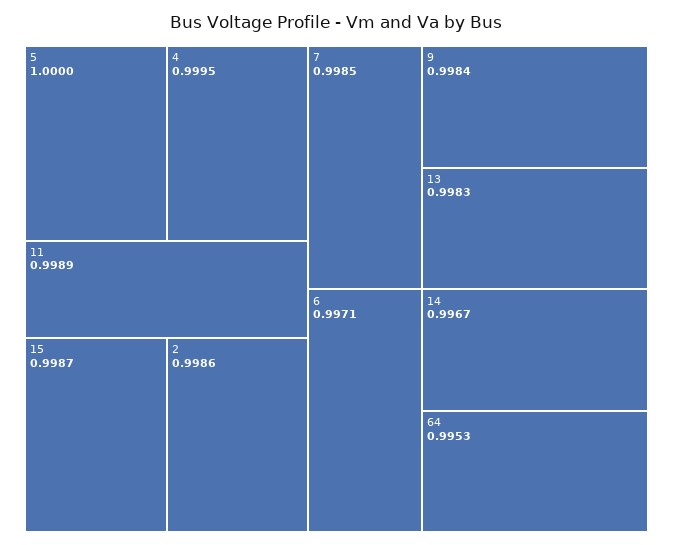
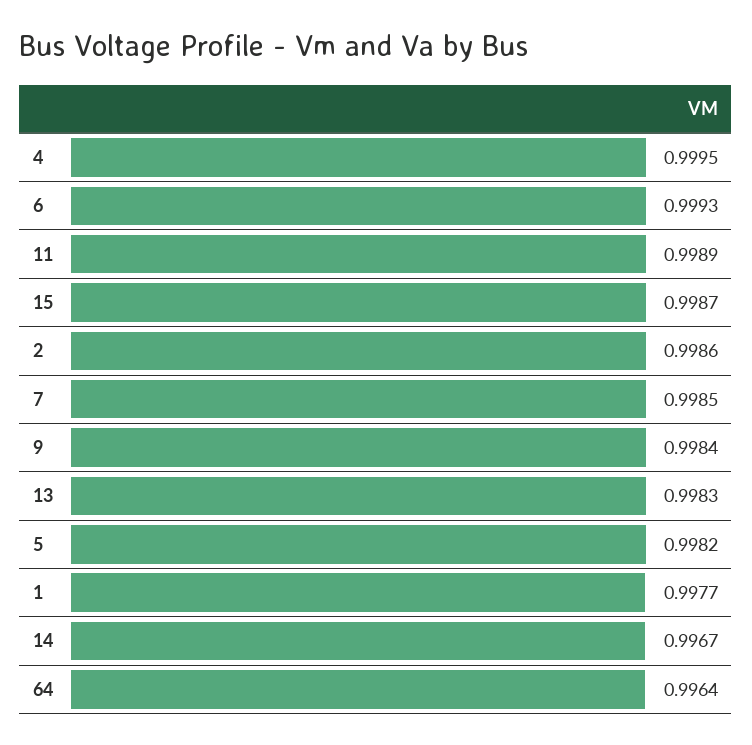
  {
-   "5": 1,
+   "5": 0.9982,
    "4": 0.9995,
    "11": 0.9989,
    "15": 0.9987,
    "2": 0.9986,
    "7": 0.9985,
    "9": 0.9984,
    "13": 0.9983,
-   "6": 0.9971,
+   "6": 0.9993,
    "14": 0.9967,
-   "64": 0.9953
+   "64": 0.9964,
+   "1": 0.9977
  }

